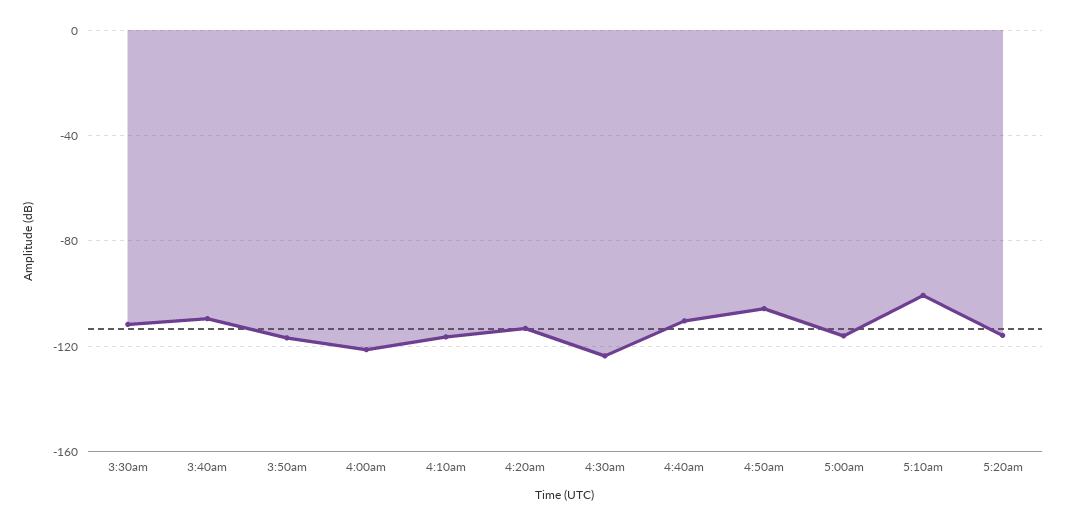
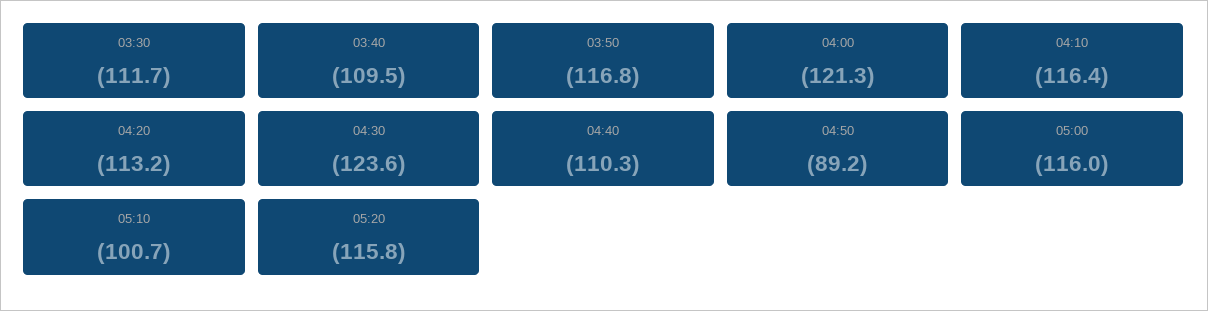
  {
    "3:30am": -111.7,
    "3:40am": -109.5,
    "3:50am": -116.8,
    "4:00am": -121.3,
    "4:10am": -116.4,
    "4:20am": -113.2,
    "4:30am": -123.6,
    "4:40am": -110.3,
-   "4:50am": -105,
+   "4:50am": -89.2,
    "5:00am": -116,
    "5:10am": -100.7,
    "5:20am": -115.8
  }

